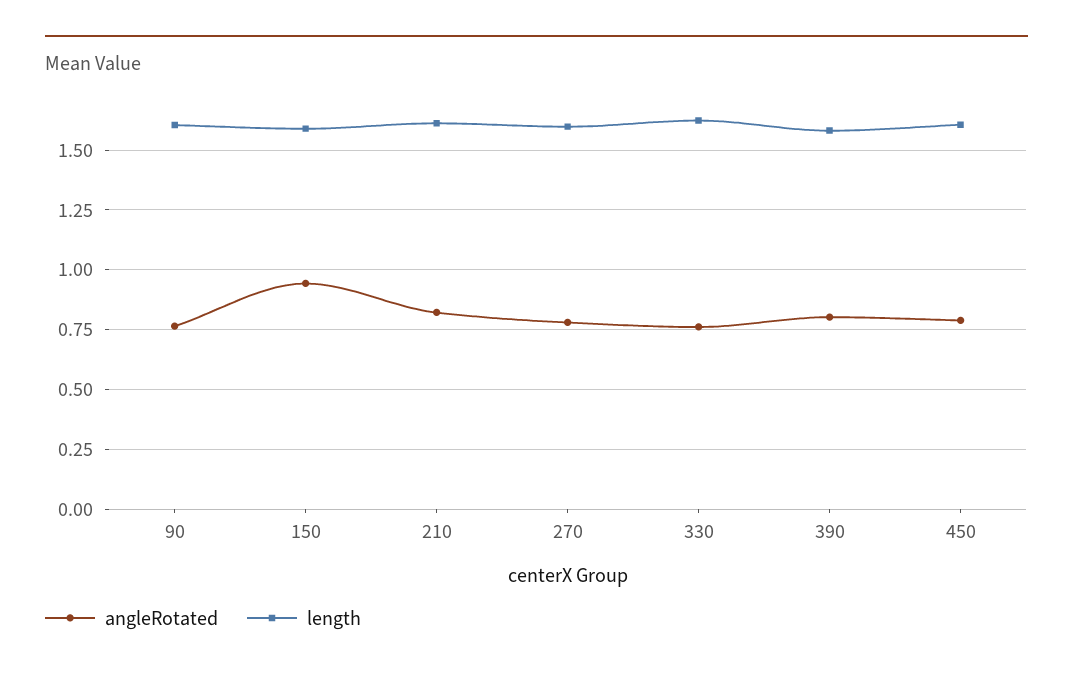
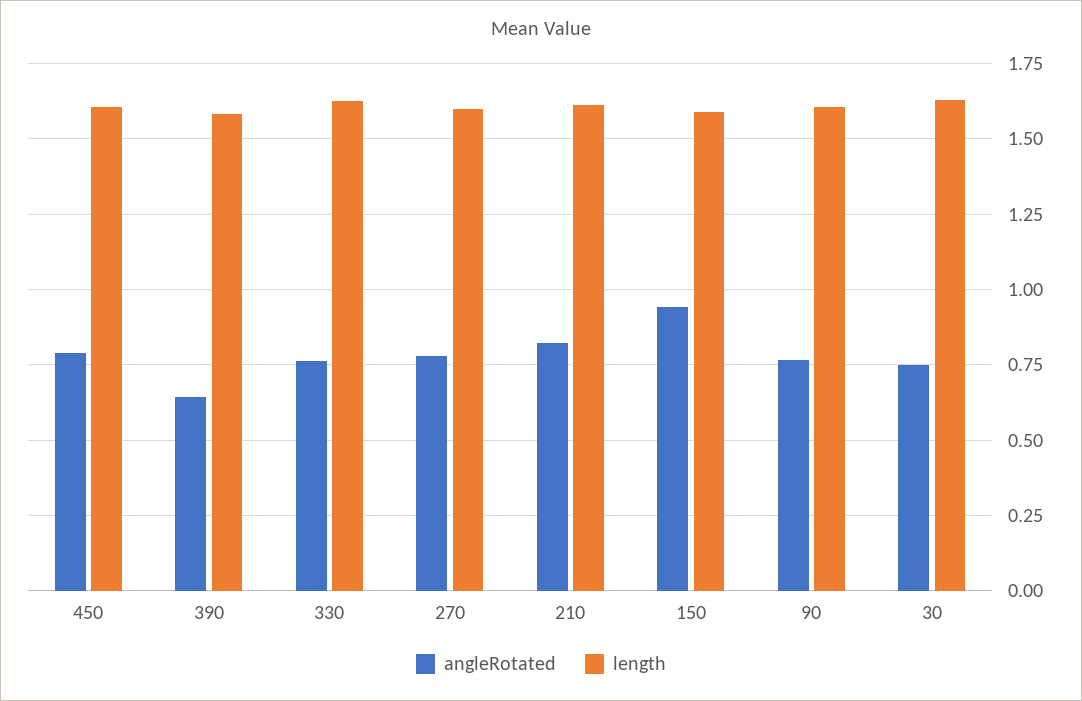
  {
    "angleRotated": {
      "90": 0.775,
      "150": 0.95,
      "210": 0.825,
      "270": 0.775,
      "330": 0.75,
-     "390": 0.8,
+     "390": 0.65,
-     "450": 0.8
+     "450": 0.8,
+     "30": 0.75
    },
    "length": {
      "90": 1.6,
      "150": 1.6,
      "210": 1.6,
      "270": 1.6,
      "330": 1.625,
      "390": 1.575,
-     "450": 1.6
+     "450": 1.6,
+     "30": 1.625
    }
  }

